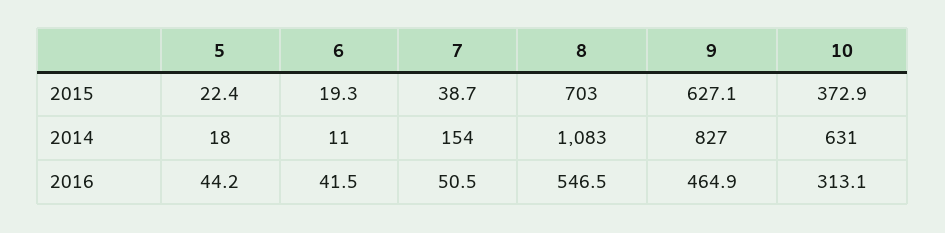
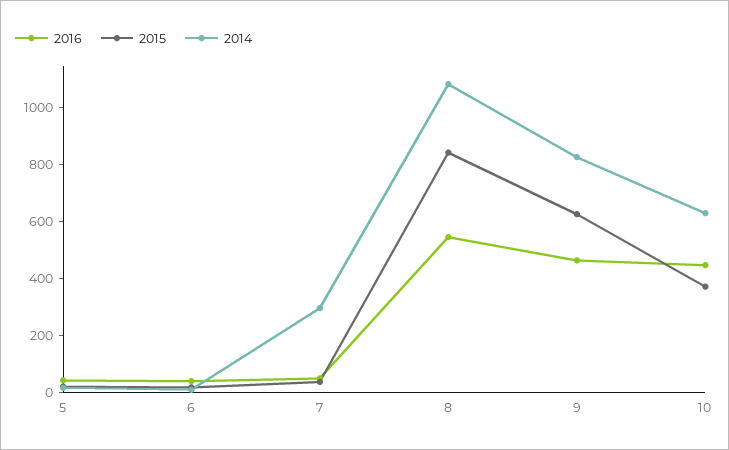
  {
    "2015": {
      "5": 22.4,
      "6": 19.3,
      "7": 38.7,
-     "8": 703,
+     "8": 850,
      "9": 627.1,
      "10": 372.9
    },
    "2014": {
      "5": 18,
      "6": 11,
-     "7": 154,
+     "7": 300,
      "8": 1083,
      "9": 827,
      "10": 631
    },
    "2016": {
      "5": 44.2,
      "6": 41.5,
      "7": 50.5,
      "8": 546.5,
      "9": 464.9,
-     "10": 313.1
+     "10": 450
    }
  }

